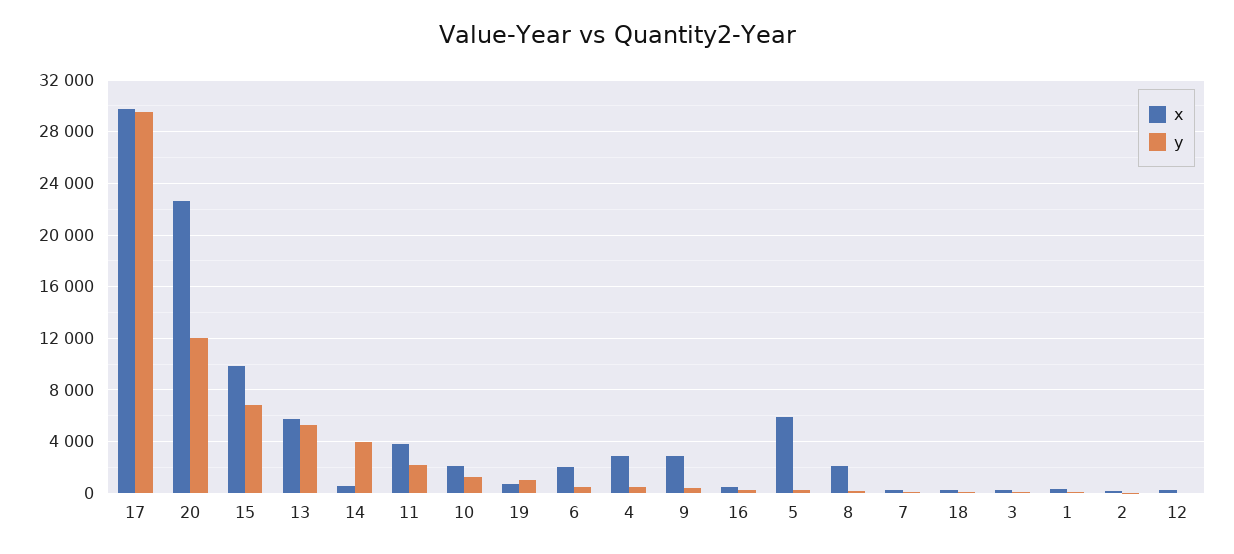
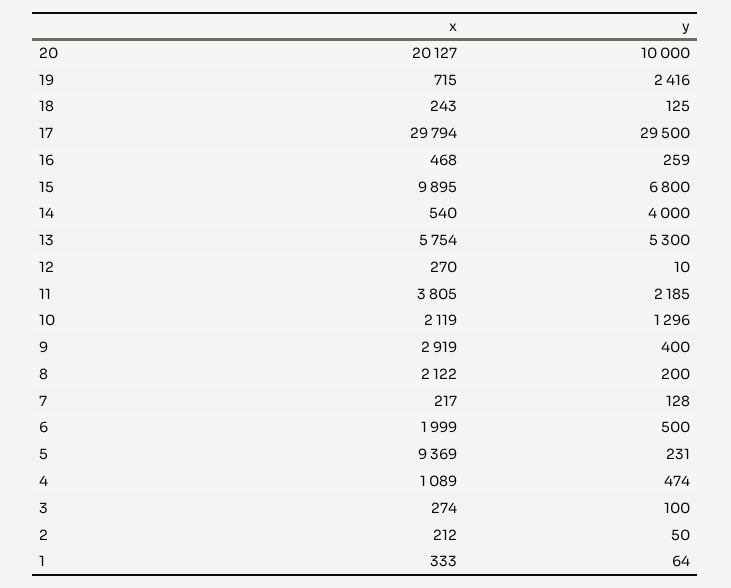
  {
    "x": {
      "17": 29794,
-     "20": 22500,
+     "20": 20127,
      "15": 9895,
      "13": 5754,
      "14": 540,
      "11": 3805,
      "10": 2119,
      "19": 715,
      "6": 1999,
-     "4": 3000,
+     "4": 1089,
      "9": 2919,
      "16": 468,
-     "5": 6000,
+     "5": 9369,
      "8": 2122,
      "7": 217,
      "18": 243,
      "3": 274,
      "1": 333,
      "2": 212,
      "12": 270
    },
    "y": {
      "17": 29500,
-     "20": 12000,
+     "20": 10000,
      "15": 6800,
      "13": 5300,
      "14": 4000,
      "11": 2185,
      "10": 1296,
-     "19": 1000,
+     "19": 2416,
      "6": 500,
      "4": 474,
      "9": 400,
      "16": 259,
      "5": 231,
      "8": 200,
      "7": 128,
      "18": 125,
      "3": 100,
      "1": 64,
      "2": 50,
      "12": 10
    }
  }

